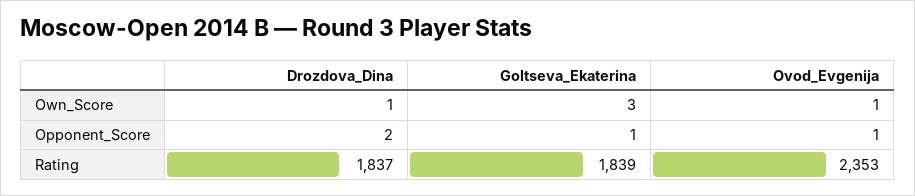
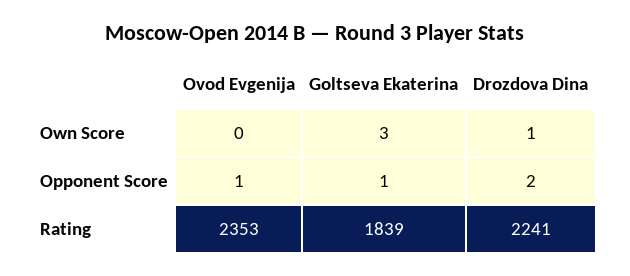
  {
    "Drozdova_Dina": {
      "Own_Score": 1,
      "Opponent_Score": 2,
-     "Rating": 1837
+     "Rating": 2241
    },
    "Goltseva_Ekaterina": {
      "Own_Score": 3,
      "Opponent_Score": 1,
      "Rating": 1839
    },
    "Ovod_Evgenija": {
-     "Own_Score": 1,
+     "Own_Score": 0,
      "Opponent_Score": 1,
      "Rating": 2353
    }
  }

